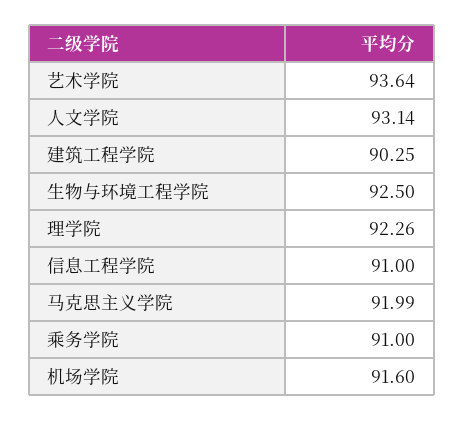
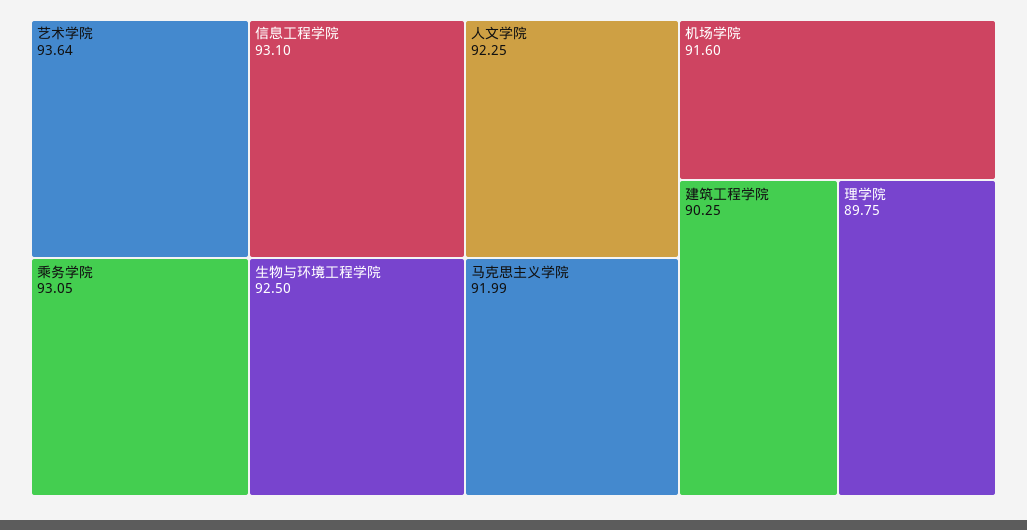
  {
    "艺术学院": 93.64,
-   "人文学院": 93.14,
+   "人文学院": 92.25,
    "建筑工程学院": 90.25,
    "生物与环境工程学院": 92.5,
-   "理学院": 92.26,
+   "理学院": 89.75,
-   "信息工程学院": 91,
+   "信息工程学院": 93.1,
    "马克思主义学院": 91.99,
-   "乘务学院": 91,
+   "乘务学院": 93.05,
    "机场学院": 91.6
  }

